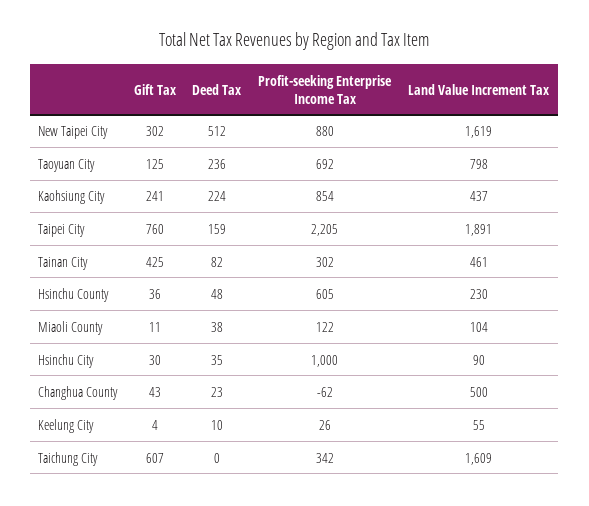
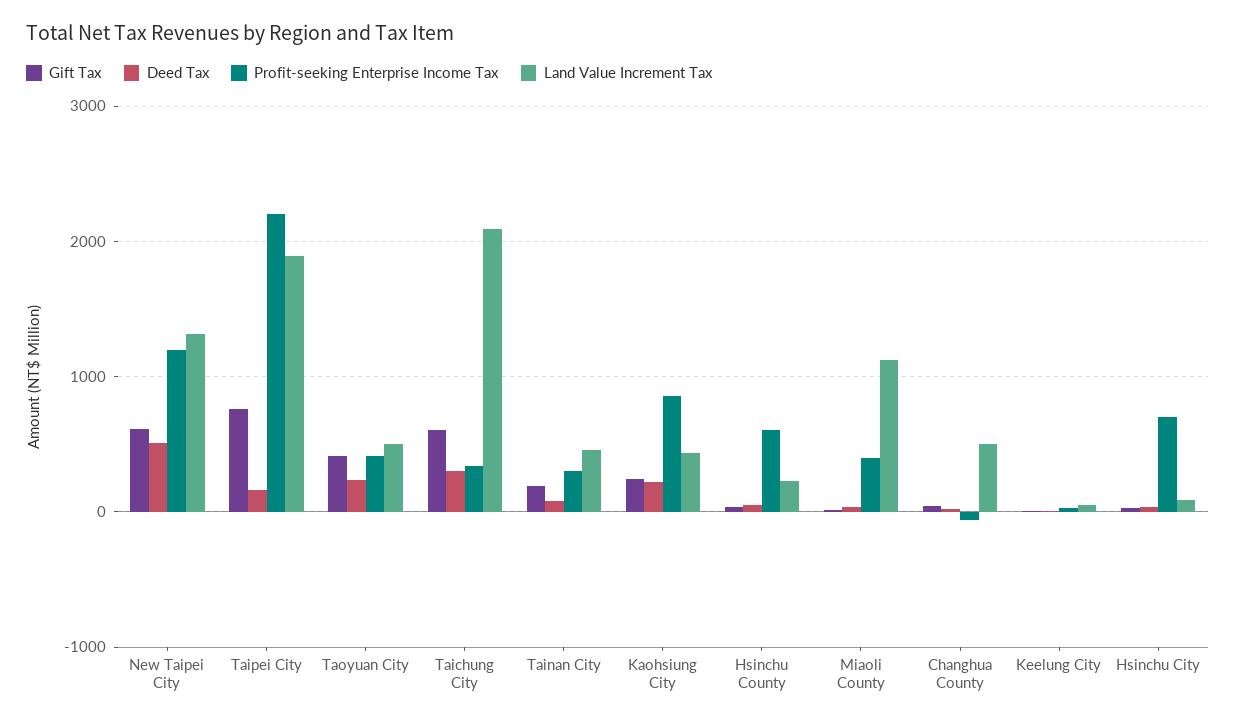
  {
    "Gift Tax": {
-     "New Taipei City": 302,
+     "New Taipei City": 600,
-     "Taoyuan City": 125,
+     "Taoyuan City": 400,
      "Kaohsiung City": 241,
      "Taipei City": 760,
-     "Tainan City": 425,
+     "Tainan City": 200,
      "Hsinchu County": 36,
      "Miaoli County": 11,
      "Hsinchu City": 30,
      "Changhua County": 43,
      "Keelung City": 4,
      "Taichung City": 607
    },
    "Deed Tax": {
      "New Taipei City": 512,
      "Taoyuan City": 236,
      "Kaohsiung City": 224,
      "Taipei City": 159,
      "Tainan City": 82,
      "Hsinchu County": 48,
      "Miaoli County": 38,
      "Hsinchu City": 35,
      "Changhua County": 23,
      "Keelung City": 10,
-     "Taichung City": 0
+     "Taichung City": 300
    },
    "Profit-seeking Enterprise Income Tax": {
-     "New Taipei City": 880,
+     "New Taipei City": 1200,
-     "Taoyuan City": 692,
+     "Taoyuan City": 400,
      "Kaohsiung City": 854,
      "Taipei City": 2205,
      "Tainan City": 302,
      "Hsinchu County": 605,
-     "Miaoli County": 122,
+     "Miaoli County": 400,
-     "Hsinchu City": 1000,
+     "Hsinchu City": 700,
      "Changhua County": -62,
      "Keelung City": 26,
      "Taichung City": 342
    },
    "Land Value Increment Tax": {
-     "New Taipei City": 1619,
+     "New Taipei City": 1300,
-     "Taoyuan City": 798,
+     "Taoyuan City": 500,
      "Kaohsiung City": 437,
      "Taipei City": 1891,
      "Tainan City": 461,
      "Hsinchu County": 230,
-     "Miaoli County": 104,
+     "Miaoli County": 1100,
      "Hsinchu City": 90,
      "Changhua County": 500,
      "Keelung City": 55,
-     "Taichung City": 1609
+     "Taichung City": 2100
    }
  }

